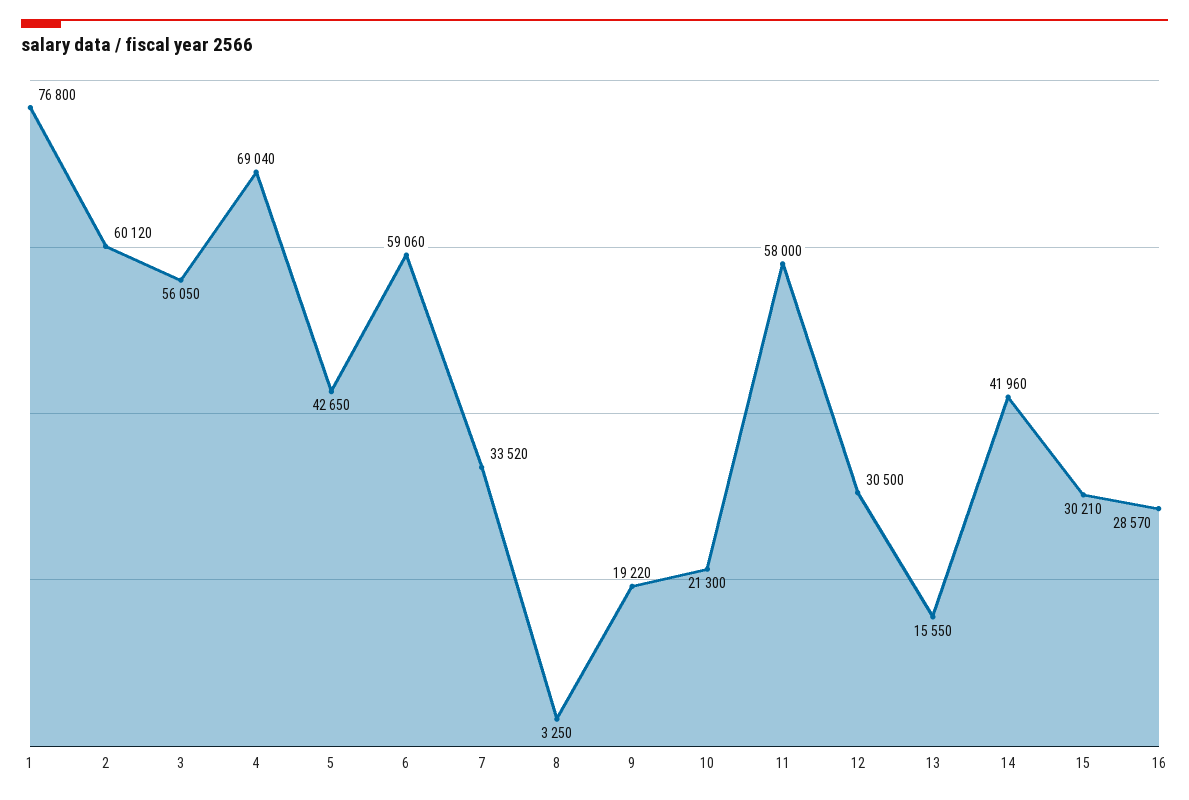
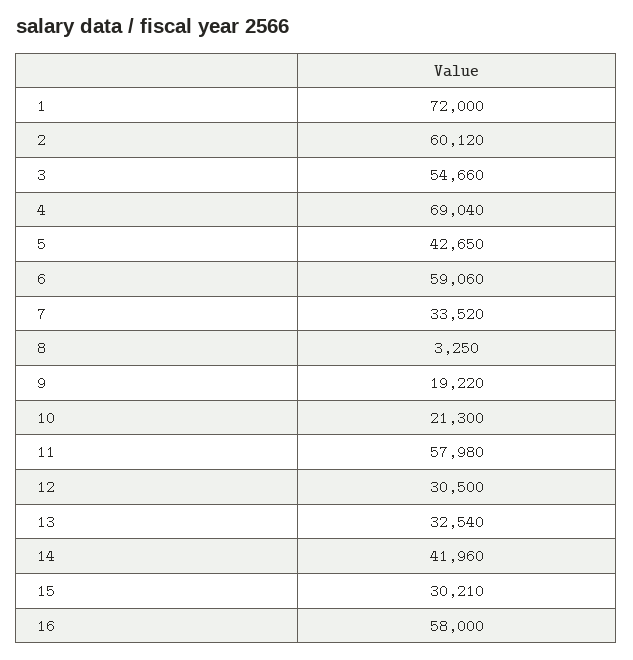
  {
-   "1": 76800,
+   "1": 72000,
    "2": 60120,
-   "3": 56050,
+   "3": 54660,
    "4": 69040,
    "5": 42650,
    "6": 59060,
    "7": 33520,
    "8": 3250,
    "9": 19220,
    "10": 21300,
-   "11": 58000,
+   "11": 57980,
    "12": 30500,
-   "13": 15550,
+   "13": 32540,
    "14": 41960,
    "15": 30210,
-   "16": 28570
+   "16": 58000
  }

